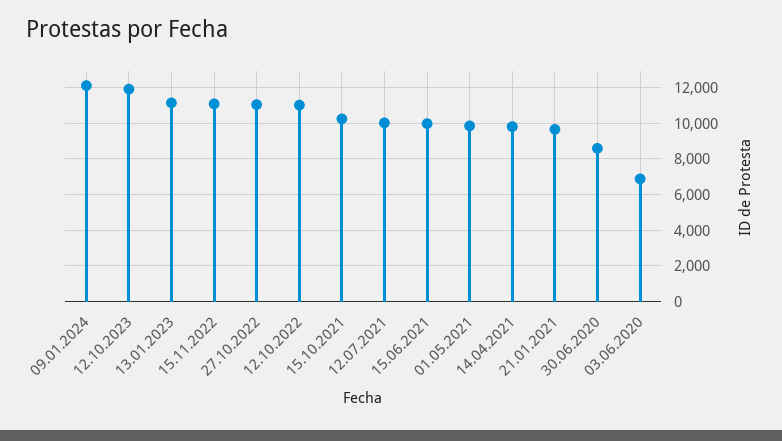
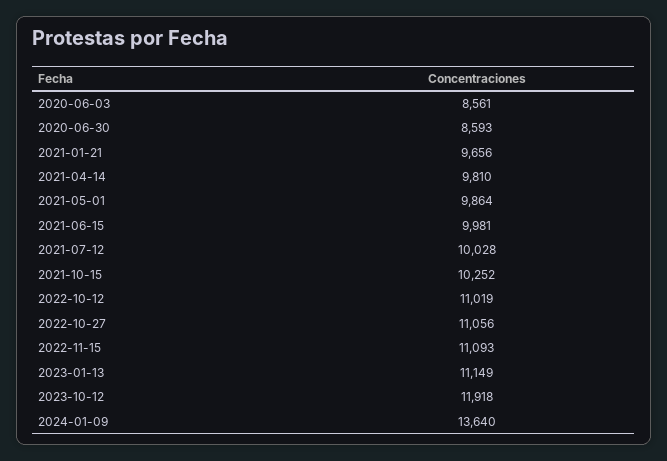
  {
-   "09.01.2024": 12000,
+   "09.01.2024": 13640,
    "12.10.2023": 11918,
    "13.01.2023": 11149,
    "15.11.2022": 11093,
    "27.10.2022": 11056,
    "12.10.2022": 11019,
    "15.10.2021": 10252,
    "12.07.2021": 10028,
    "15.06.2021": 9981,
    "01.05.2021": 9864,
    "14.04.2021": 9810,
    "21.01.2021": 9656,
    "30.06.2020": 8593,
-   "03.06.2020": 7000
+   "03.06.2020": 8561
  }

